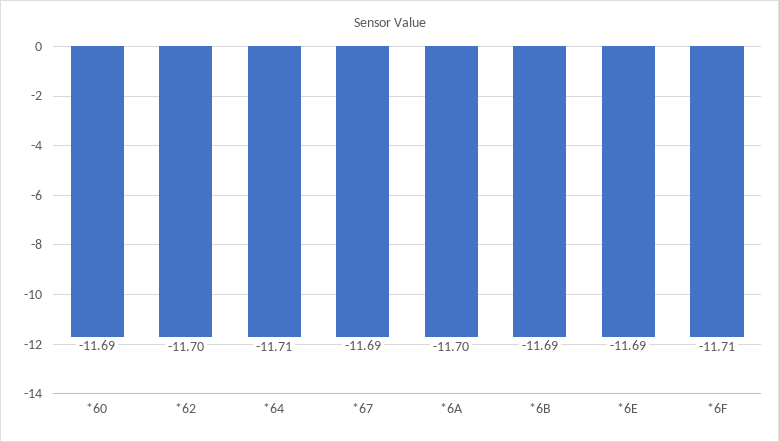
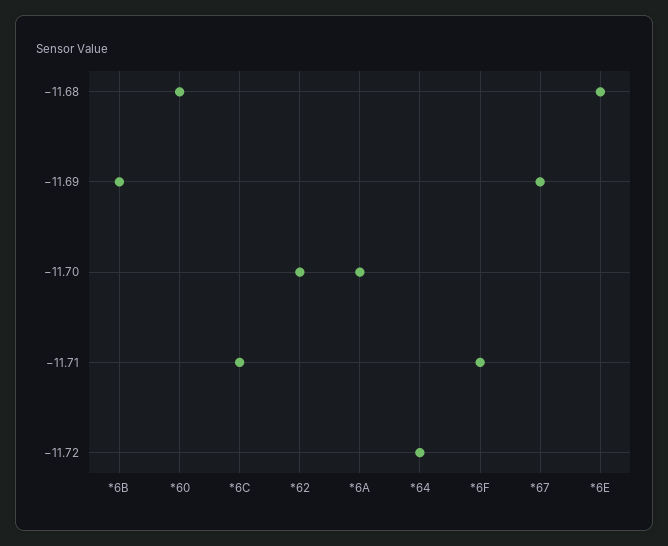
  {
-   "*60": -11.69,
+   "*60": -11.68,
    "*62": -11.7,
-   "*64": -11.71,
+   "*64": -11.72,
    "*67": -11.69,
    "*6A": -11.7,
    "*6B": -11.69,
-   "*6E": -11.69,
+   "*6E": -11.68,
-   "*6F": -11.71
+   "*6F": -11.71,
+   "*6C": -11.71
  }

